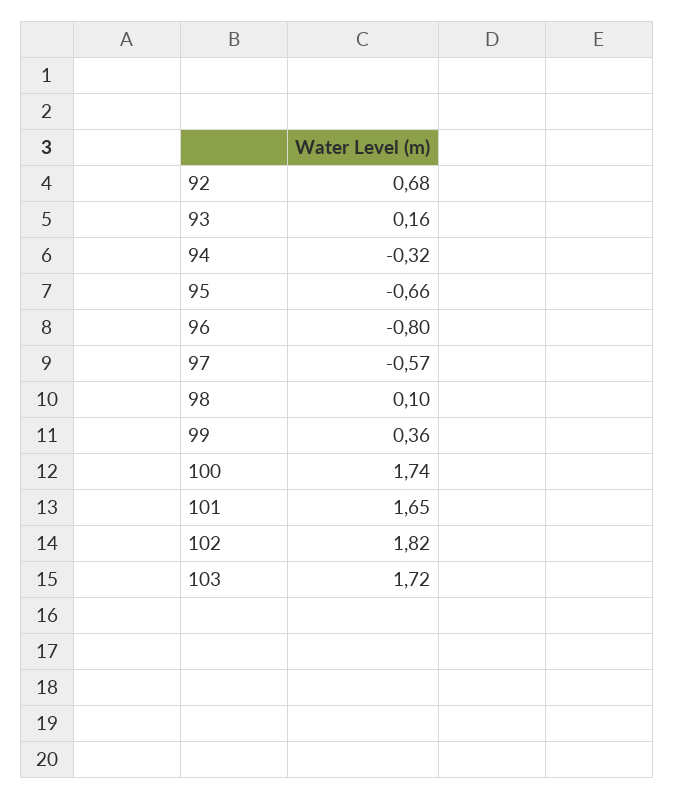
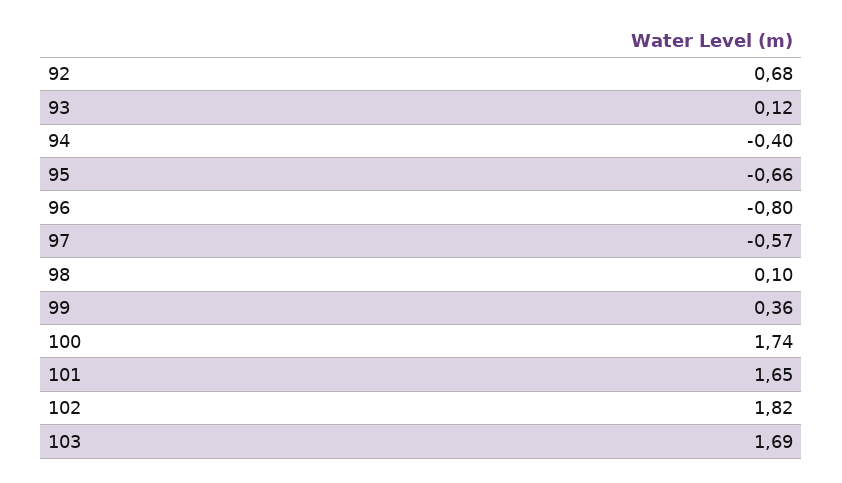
  {
    "92": 0.68,
-   "93": 0.16,
+   "93": 0.12,
-   "94": -0.32,
+   "94": -0.4,
    "95": -0.66,
    "96": -0.8,
    "97": -0.57,
    "98": 0.1,
    "99": 0.36,
    "100": 1.74,
    "101": 1.65,
    "102": 1.82,
-   "103": 1.72
+   "103": 1.69
  }

